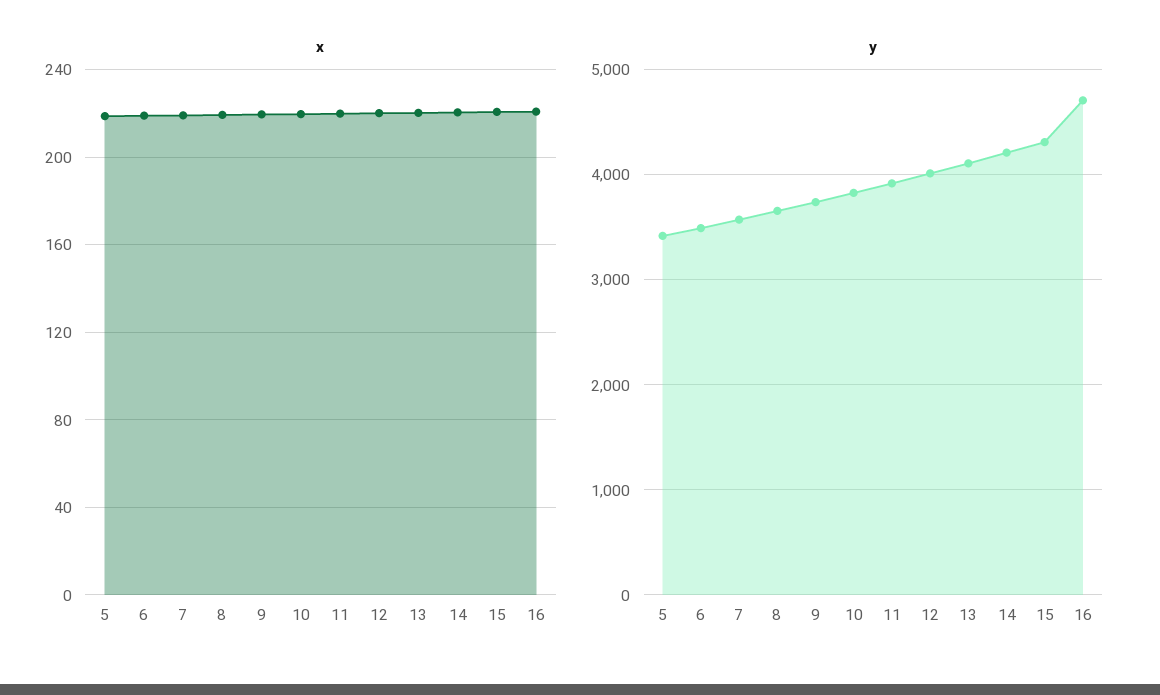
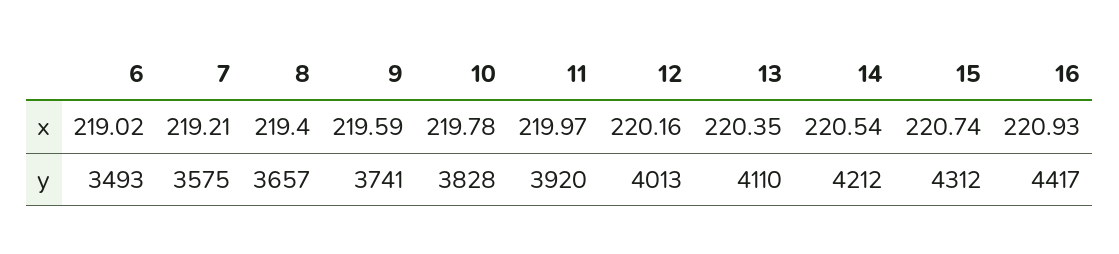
  {
    "x": {
-     "5": 220,
      "6": 219.02,
      "7": 219.21,
      "8": 219.4,
      "9": 219.59,
      "10": 219.78,
      "11": 219.97,
      "12": 220.16,
      "13": 220.35,
      "14": 220.54,
      "15": 220.74,
      "16": 220.93
    },
    "y": {
-     "5": 3400,
      "6": 3493,
      "7": 3575,
      "8": 3657,
      "9": 3741,
      "10": 3828,
      "11": 3920,
      "12": 4013,
      "13": 4110,
      "14": 4212,
      "15": 4312,
-     "16": 4700
+     "16": 4417
    }
  }

